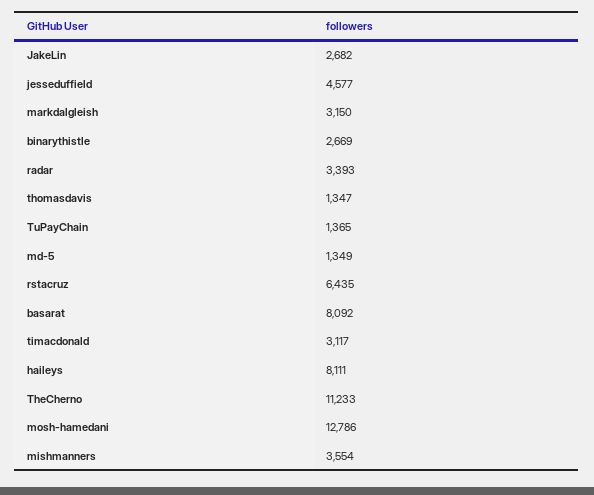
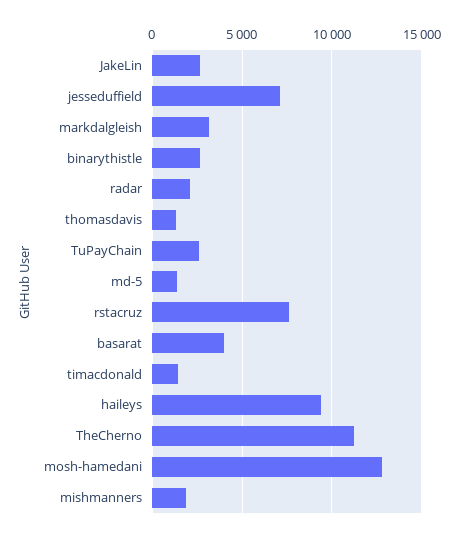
  {
    "JakeLin": 2682,
-   "jesseduffield": 4577,
+   "jesseduffield": 7000,
    "markdalgleish": 3150,
    "binarythistle": 2669,
-   "radar": 3393,
+   "radar": 2000,
    "thomasdavis": 1347,
-   "TuPayChain": 1365,
+   "TuPayChain": 2500,
    "md-5": 1349,
-   "rstacruz": 6435,
+   "rstacruz": 7500,
-   "basarat": 8092,
+   "basarat": 4000,
-   "timacdonald": 3117,
+   "timacdonald": 1500,
-   "haileys": 8111,
+   "haileys": 9500,
    "TheCherno": 11233,
    "mosh-hamedani": 12786,
-   "mishmanners": 3554
+   "mishmanners": 2000
  }

